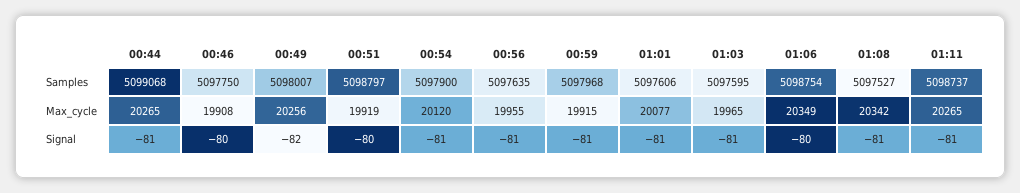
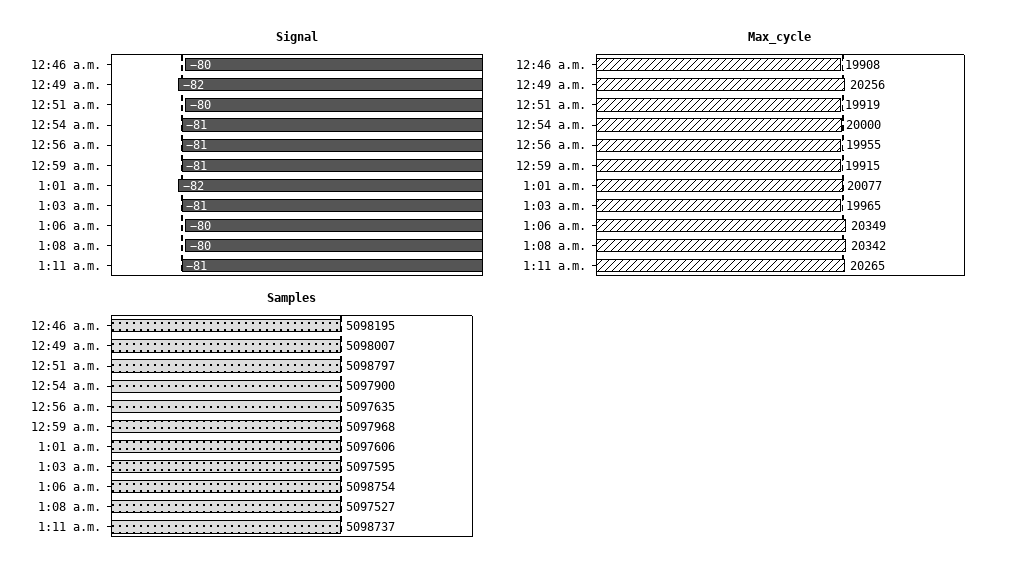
  {
    "Samples": {
-     "00:44": 5099068,
-     "00:46": 5097750,
+     "00:46": 5098195,
      "00:49": 5098007,
      "00:51": 5098797,
      "00:54": 5097900,
      "00:56": 5097635,
      "00:59": 5097968,
      "01:01": 5097606,
      "01:03": 5097595,
      "01:06": 5098754,
      "01:08": 5097527,
      "01:11": 5098737
    },
    "Max_cycle": {
-     "00:44": 20265,
      "00:46": 19908,
      "00:49": 20256,
      "00:51": 19919,
-     "00:54": 20120,
+     "00:54": 20000,
      "00:56": 19955,
      "00:59": 19915,
      "01:01": 20077,
      "01:03": 19965,
      "01:06": 20349,
      "01:08": 20342,
      "01:11": 20265
    },
    "Signal": {
-     "00:44": -81,
      "00:46": -80,
      "00:49": -82,
      "00:51": -80,
      "00:54": -81,
      "00:56": -81,
      "00:59": -81,
-     "01:01": -81,
+     "01:01": -82,
      "01:03": -81,
      "01:06": -80,
-     "01:08": -81,
+     "01:08": -80,
      "01:11": -81
    }
  }

